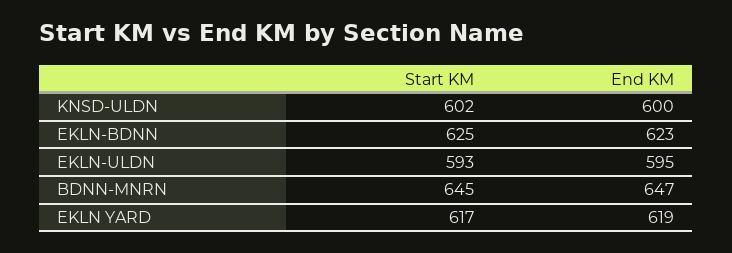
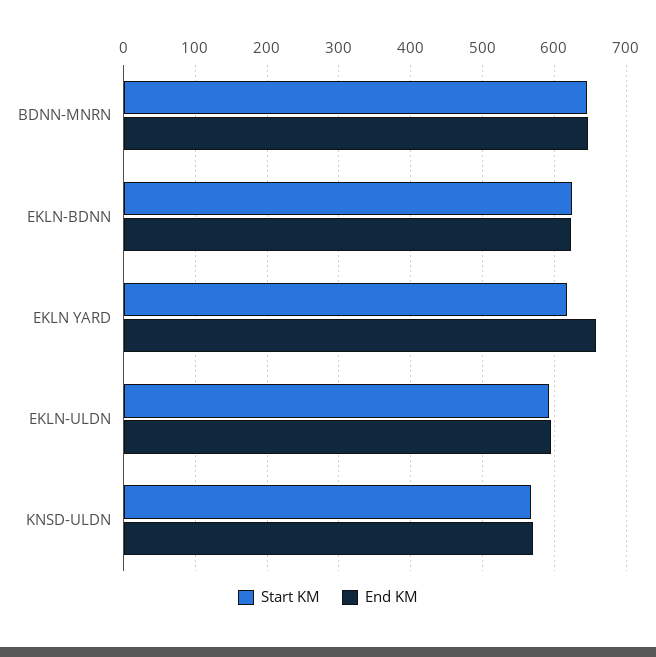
  {
    "Start KM": {
-     "KNSD-ULDN": 602,
+     "KNSD-ULDN": 570,
      "EKLN-BDNN": 625,
      "EKLN-ULDN": 593,
      "BDNN-MNRN": 645,
      "EKLN YARD": 617
    },
    "End KM": {
-     "KNSD-ULDN": 600,
+     "KNSD-ULDN": 570,
      "EKLN-BDNN": 623,
      "EKLN-ULDN": 595,
      "BDNN-MNRN": 647,
-     "EKLN YARD": 619
+     "EKLN YARD": 660
    }
  }

